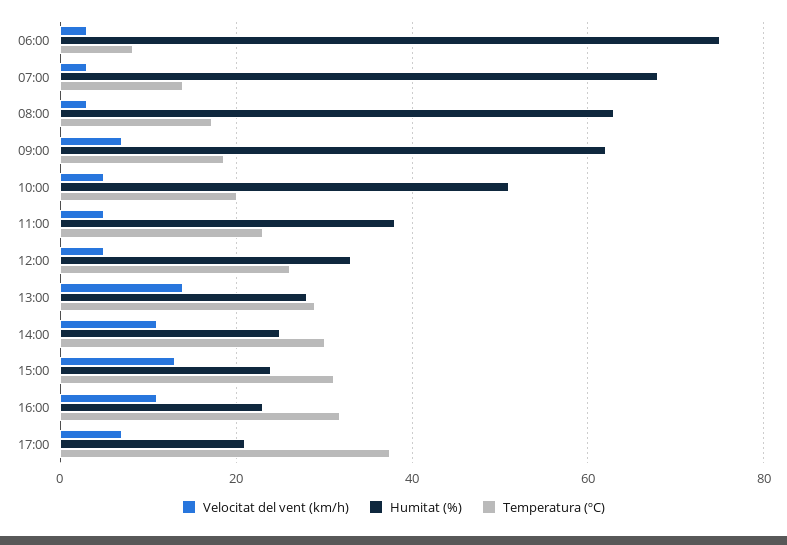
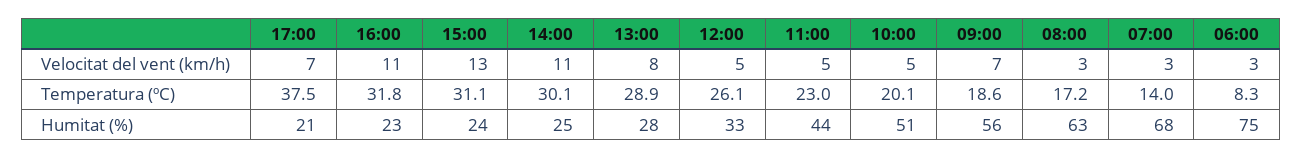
  {
    "Velocitat del vent (km/h)": {
      "06:00": 3,
      "07:00": 3,
      "08:00": 3,
      "09:00": 7,
      "10:00": 5,
      "11:00": 5,
      "12:00": 5,
-     "13:00": 14,
+     "13:00": 8,
      "14:00": 11,
      "15:00": 13,
      "16:00": 11,
      "17:00": 7
    },
    "Humitat (%)": {
      "06:00": 75,
      "07:00": 68,
      "08:00": 63,
-     "09:00": 62,
+     "09:00": 56,
      "10:00": 51,
-     "11:00": 38,
+     "11:00": 44,
      "12:00": 33,
      "13:00": 28,
      "14:00": 25,
      "15:00": 24,
      "16:00": 23,
      "17:00": 21
    },
    "Temperatura (ºC)": {
      "06:00": 8.3,
      "07:00": 14,
      "08:00": 17.2,
      "09:00": 18.6,
      "10:00": 20.1,
      "11:00": 23,
      "12:00": 26.1,
      "13:00": 28.9,
      "14:00": 30.1,
      "15:00": 31.1,
      "16:00": 31.8,
      "17:00": 37.5
    }
  }

